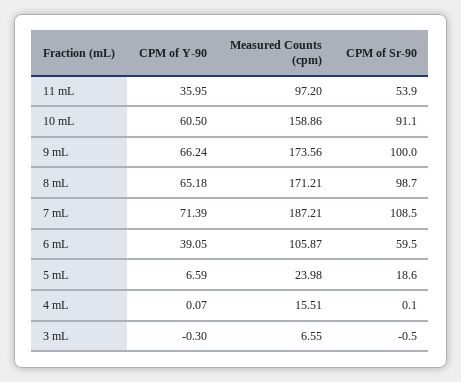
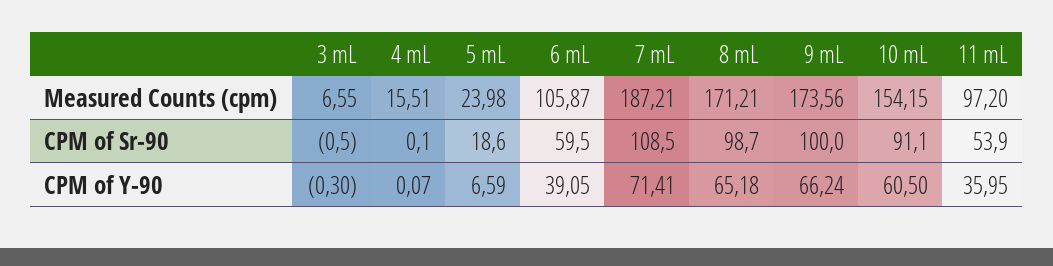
  {
    "CPM of Y-90": {
      "11 mL": 35.95,
      "10 mL": 60.5,
      "9 mL": 66.24,
      "8 mL": 65.18,
-     "7 mL": 71.39,
+     "7 mL": 71.41,
      "6 mL": 39.05,
      "5 mL": 6.59,
      "4 mL": 0.07,
      "3 mL": -0.3
    },
    "Measured Counts (cpm)": {
      "11 mL": 97.2,
-     "10 mL": 158.86,
+     "10 mL": 154.15,
      "9 mL": 173.56,
      "8 mL": 171.21,
      "7 mL": 187.21,
      "6 mL": 105.87,
      "5 mL": 23.98,
      "4 mL": 15.51,
      "3 mL": 6.55
    },
    "CPM of Sr-90": {
      "11 mL": 53.9,
      "10 mL": 91.1,
      "9 mL": 100,
      "8 mL": 98.7,
      "7 mL": 108.5,
      "6 mL": 59.5,
      "5 mL": 18.6,
      "4 mL": 0.1,
      "3 mL": -0.5
    }
  }

